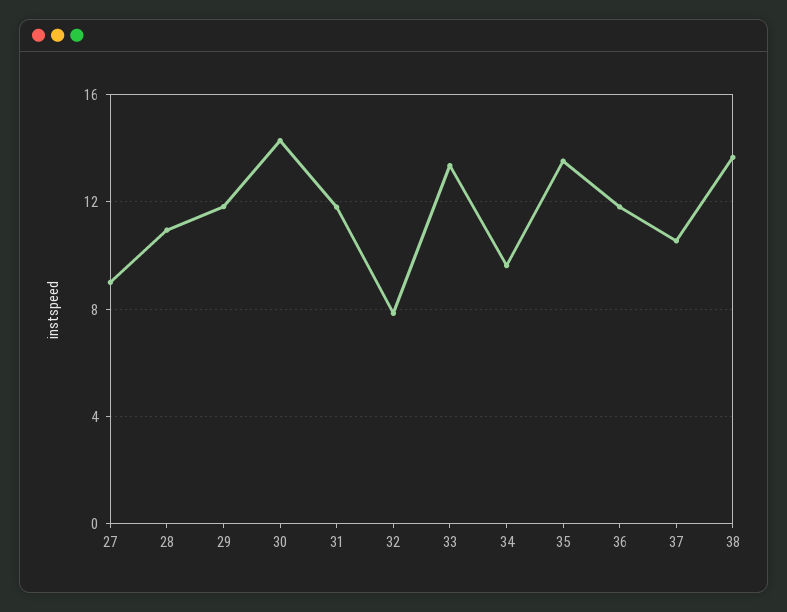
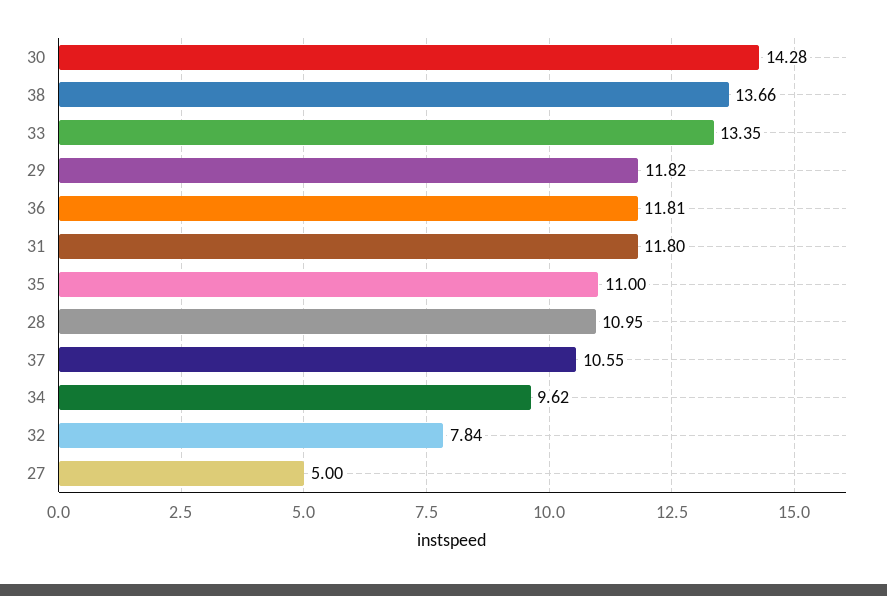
  {
-   "27": 9,
+   "27": 5,
    "28": 10.95,
    "29": 11.82,
    "30": 14.28,
    "31": 11.8,
    "32": 7.84,
    "33": 13.35,
    "34": 9.62,
-   "35": 13.5,
+   "35": 11,
    "36": 11.81,
    "37": 10.55,
    "38": 13.66
  }

